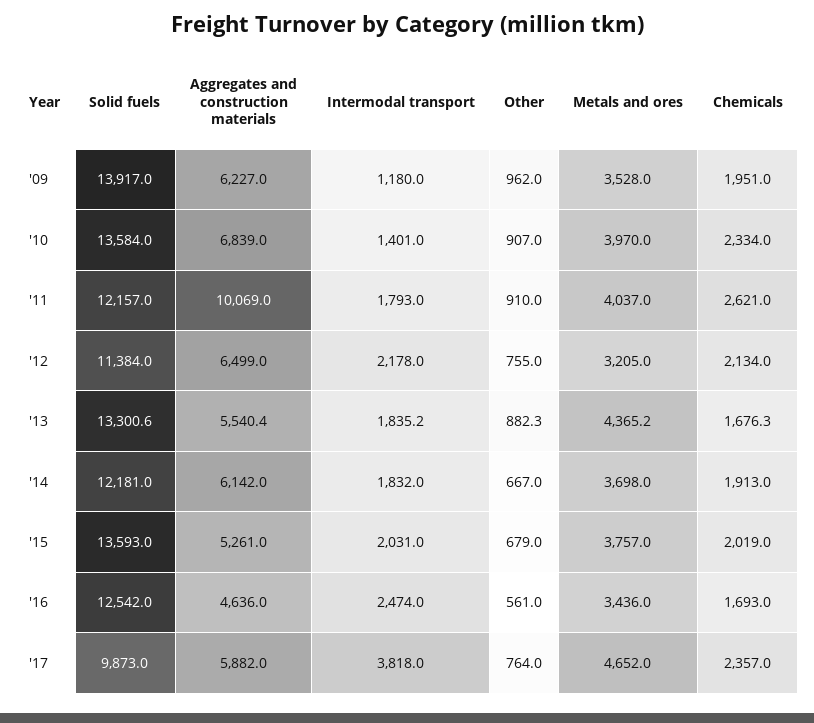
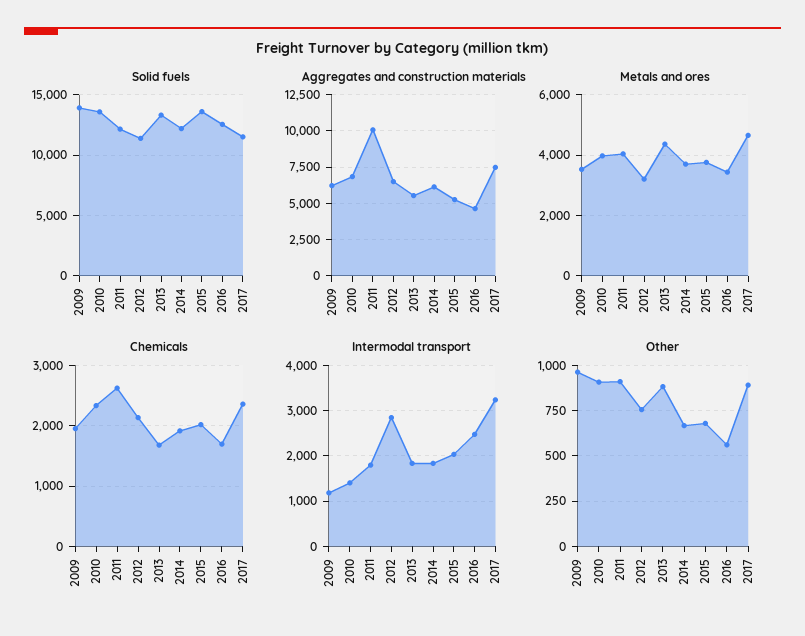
  {
    "Solid fuels": {
      "'09": 13917,
      "'10": 13584,
      "'11": 12157,
      "'12": 11384,
      "'13": 13300.6,
      "'14": 12181,
      "'15": 13593,
      "'16": 12542,
-     "'17": 9873
+     "'17": 11500
    },
    "Aggregates and construction materials": {
      "'09": 6227,
      "'10": 6839,
      "'11": 10069,
      "'12": 6499,
      "'13": 5540.4,
      "'14": 6142,
      "'15": 5261,
      "'16": 4636,
-     "'17": 5882
+     "'17": 7500
    },
    "Intermodal transport": {
      "'09": 1180,
      "'10": 1401,
      "'11": 1793,
-     "'12": 2178,
+     "'12": 2800,
      "'13": 1835.2,
      "'14": 1832,
      "'15": 2031,
      "'16": 2474,
-     "'17": 3818
+     "'17": 3200
    },
    "Other": {
      "'09": 962,
      "'10": 907,
      "'11": 910,
      "'12": 755,
      "'13": 882.3,
      "'14": 667,
      "'15": 679,
      "'16": 561,
-     "'17": 764
+     "'17": 900
    },
    "Metals and ores": {
      "'09": 3528,
      "'10": 3970,
      "'11": 4037,
      "'12": 3205,
      "'13": 4365.2,
      "'14": 3698,
      "'15": 3757,
      "'16": 3436,
      "'17": 4652
    },
    "Chemicals": {
      "'09": 1951,
      "'10": 2334,
      "'11": 2621,
      "'12": 2134,
      "'13": 1676.3,
      "'14": 1913,
      "'15": 2019,
      "'16": 1693,
      "'17": 2357
    }
  }

